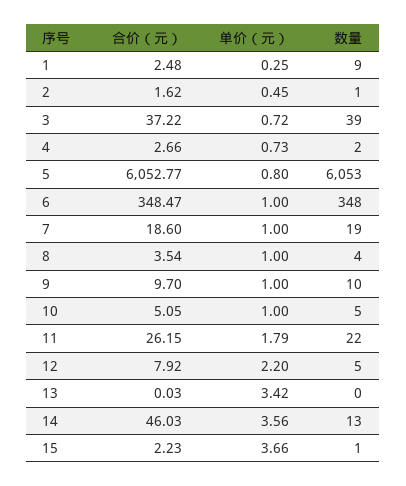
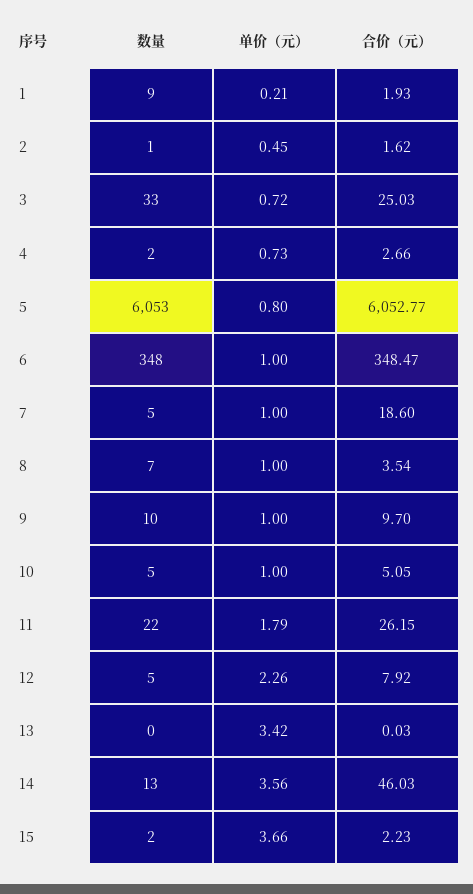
  {
    "合价（元）": {
-     "1": 2.48,
+     "1": 1.93,
      "2": 1.62,
-     "3": 37.22,
+     "3": 25.03,
      "4": 2.66,
      "5": 6052.77,
      "6": 348.47,
      "7": 18.6,
      "8": 3.54,
      "9": 9.7,
      "10": 5.05,
      "11": 26.15,
      "12": 7.92,
      "13": 0.03,
      "14": 46.03,
      "15": 2.23
    },
    "单价（元）": {
-     "1": 0.25,
+     "1": 0.21,
      "2": 0.45,
      "3": 0.72,
      "4": 0.73,
      "5": 0.8,
      "6": 1,
      "7": 1,
      "8": 1,
      "9": 1,
      "10": 1,
      "11": 1.79,
-     "12": 2.2,
+     "12": 2.26,
      "13": 3.42,
      "14": 3.56,
      "15": 3.66
    },
    "数量": {
      "1": 9,
      "2": 1,
-     "3": 39,
+     "3": 33,
      "4": 2,
      "5": 6053,
      "6": 348,
-     "7": 19,
+     "7": 5,
-     "8": 4,
+     "8": 7,
      "9": 10,
      "10": 5,
      "11": 22,
      "12": 5,
      "13": 0,
      "14": 13,
-     "15": 1
+     "15": 2
    }
  }

